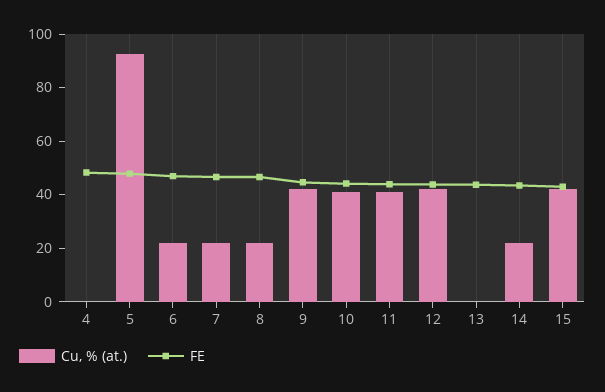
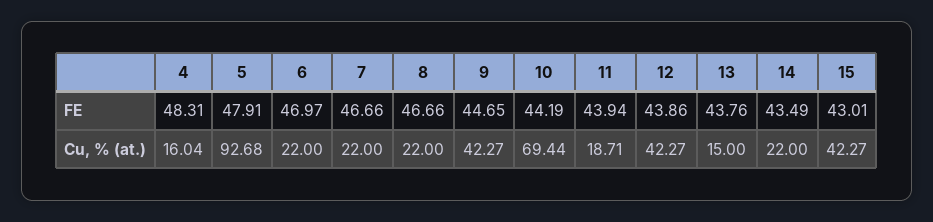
  {
    "Cu, % (at.)": {
-     "4": 0,
+     "4": 16.04,
      "5": 92.68,
      "6": 22,
      "7": 22,
      "8": 22,
      "9": 42.27,
-     "10": 40,
+     "10": 69.44,
-     "11": 40,
+     "11": 18.71,
      "12": 42.27,
-     "13": 0,
+     "13": 15,
      "14": 22,
      "15": 42.27
    },
    "FE": {
      "4": 48.31,
      "5": 47.91,
      "6": 46.97,
      "7": 46.66,
      "8": 46.66,
      "9": 44.65,
      "10": 44.19,
      "11": 43.94,
      "12": 43.86,
      "13": 43.76,
      "14": 43.49,
      "15": 43.01
    }
  }

